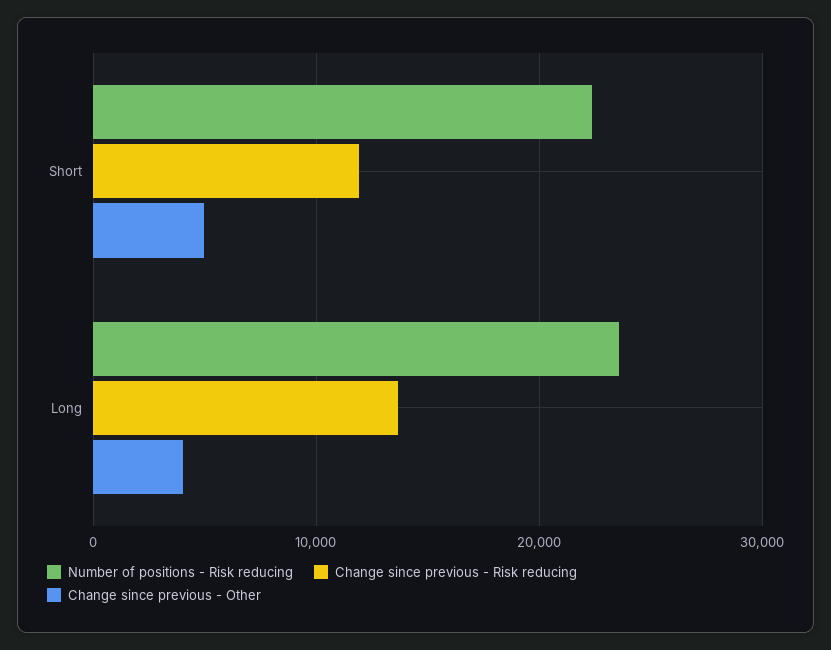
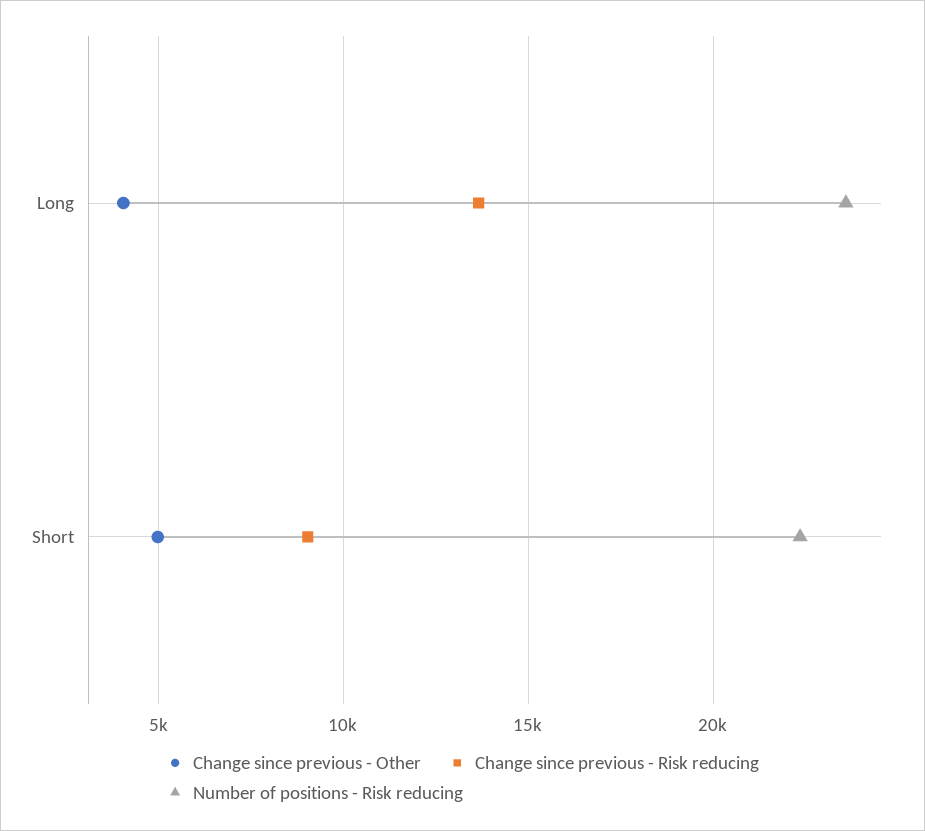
  {
    "Number of positions - Risk reducing": {
      "Short": 22500,
      "Long": 23500
    },
    "Change since previous - Risk reducing": {
-     "Short": 12000,
+     "Short": 9000,
      "Long": 13500
    },
    "Change since previous - Other": {
      "Short": 5000,
      "Long": 4000
    }
  }

